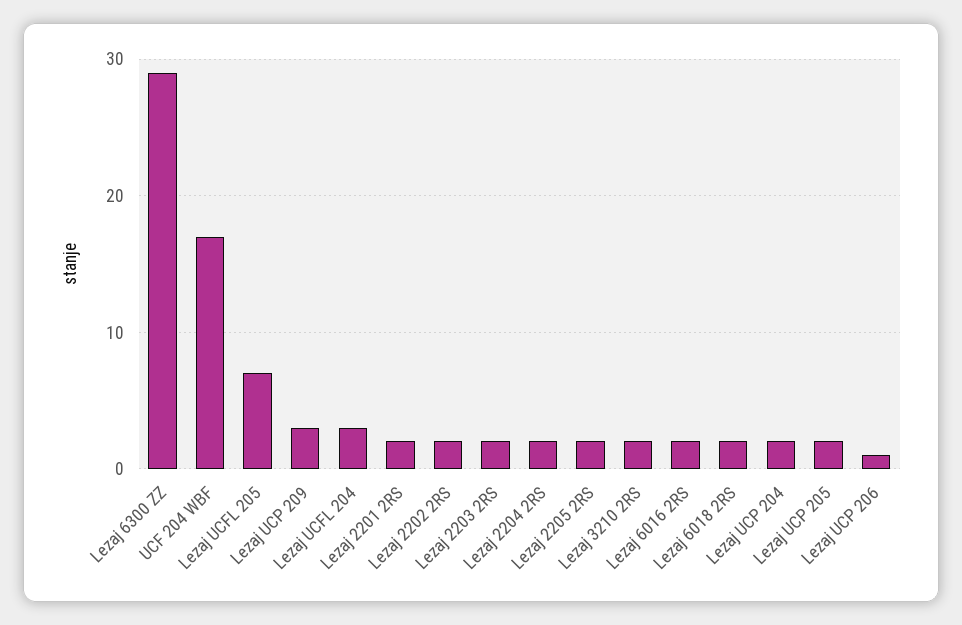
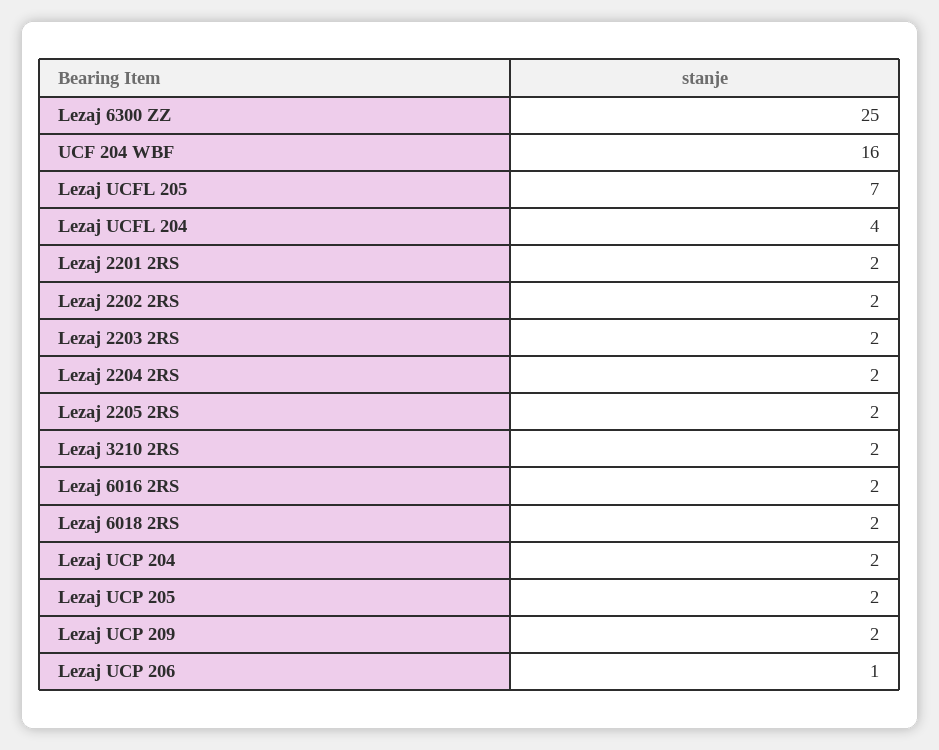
  {
-   "Lezaj 6300 ZZ": 29,
+   "Lezaj 6300 ZZ": 25,
-   "UCF 204 WBF": 17,
+   "UCF 204 WBF": 16,
    "Lezaj UCFL 205": 7,
-   "Lezaj UCP 209": 3,
+   "Lezaj UCP 209": 2,
-   "Lezaj UCFL 204": 3,
+   "Lezaj UCFL 204": 4,
    "Lezaj 2201 2RS": 2,
    "Lezaj 2202 2RS": 2,
    "Lezaj 2203 2RS": 2,
    "Lezaj 2204 2RS": 2,
    "Lezaj 2205 2RS": 2,
    "Lezaj 3210 2RS": 2,
    "Lezaj 6016 2RS": 2,
    "Lezaj 6018 2RS": 2,
    "Lezaj UCP 204": 2,
    "Lezaj UCP 205": 2,
    "Lezaj UCP 206": 1
  }

